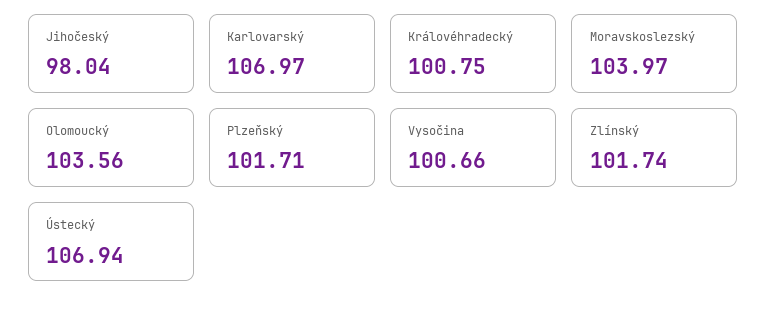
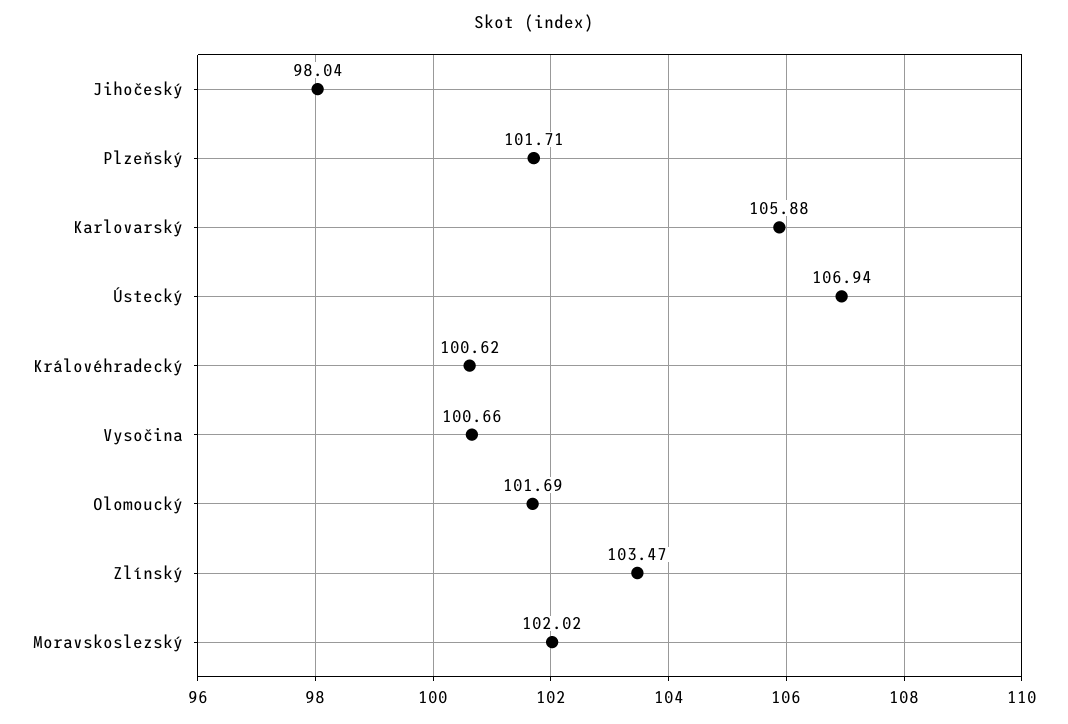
  {
    "Jihočeský": 98.04,
-   "Karlovarský": 106.97,
+   "Karlovarský": 105.88,
-   "Královéhradecký": 100.75,
+   "Královéhradecký": 100.62,
-   "Moravskoslezský": 103.97,
+   "Moravskoslezský": 102.02,
-   "Olomoucký": 103.56,
+   "Olomoucký": 101.69,
    "Plzeňský": 101.71,
    "Vysočina": 100.66,
-   "Zlínský": 101.74,
+   "Zlínský": 103.47,
    "Ústecký": 106.94
  }

